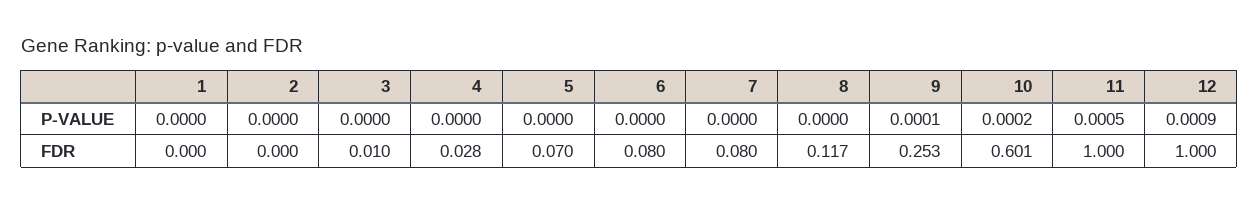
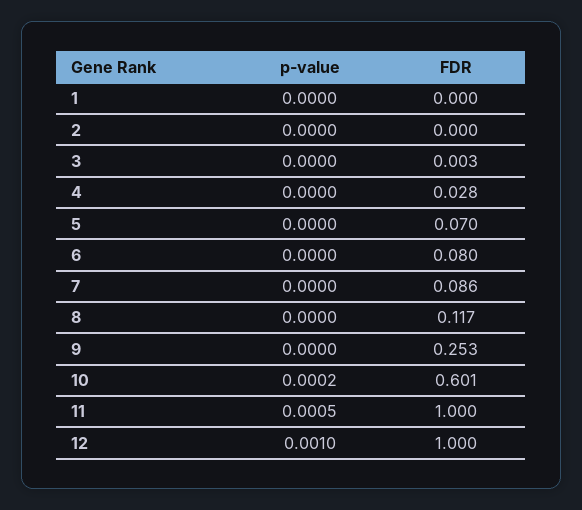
  {
    "1": {
      "P-VALUE": 0,
      "FDR": 0
    },
    "2": {
      "P-VALUE": 0,
      "FDR": 0
    },
    "3": {
      "P-VALUE": 0,
-     "FDR": 0.01
+     "FDR": 0.003
    },
    "4": {
      "P-VALUE": 0,
      "FDR": 0.028
    },
    "5": {
      "P-VALUE": 0,
      "FDR": 0.07
    },
    "6": {
      "P-VALUE": 0,
      "FDR": 0.08
    },
    "7": {
      "P-VALUE": 0,
-     "FDR": 0.08
+     "FDR": 0.086
    },
    "8": {
      "P-VALUE": 0,
      "FDR": 0.117
    },
    "9": {
-     "P-VALUE": 0.0001,
+     "P-VALUE": 0,
      "FDR": 0.253
    },
    "10": {
      "P-VALUE": 0.0002,
      "FDR": 0.601
    },
    "11": {
      "P-VALUE": 0.0005,
      "FDR": 1
    },
    "12": {
-     "P-VALUE": 0.0009,
+     "P-VALUE": 0.001,
      "FDR": 1
    }
  }

